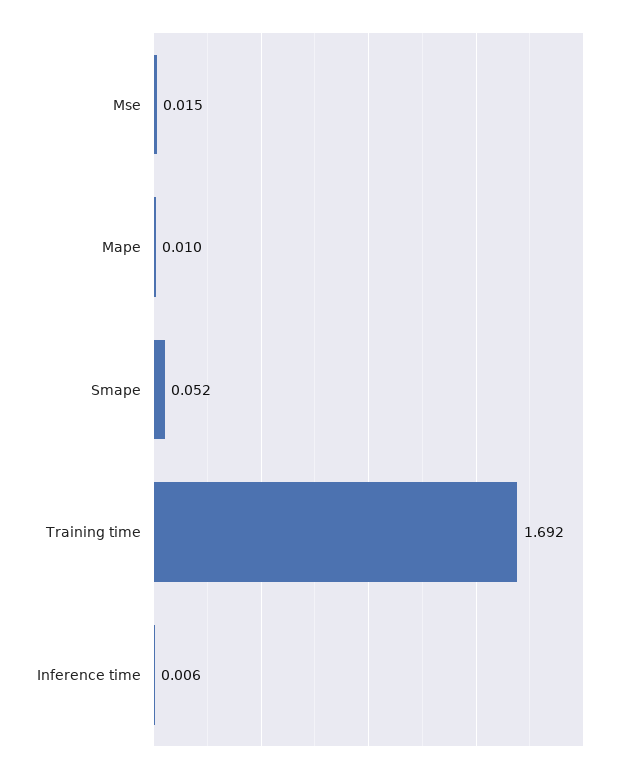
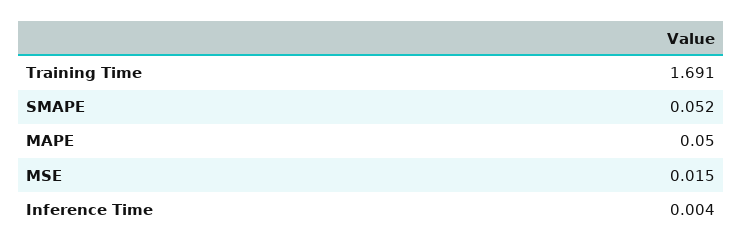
  {
    "Mse": 0.015,
-   "Mape": 0.01,
+   "Mape": 0.05,
    "Smape": 0.052,
-   "Training time": 1.692,
+   "Training time": 1.691,
-   "Inference time": 0.006
+   "Inference time": 0.004
  }

